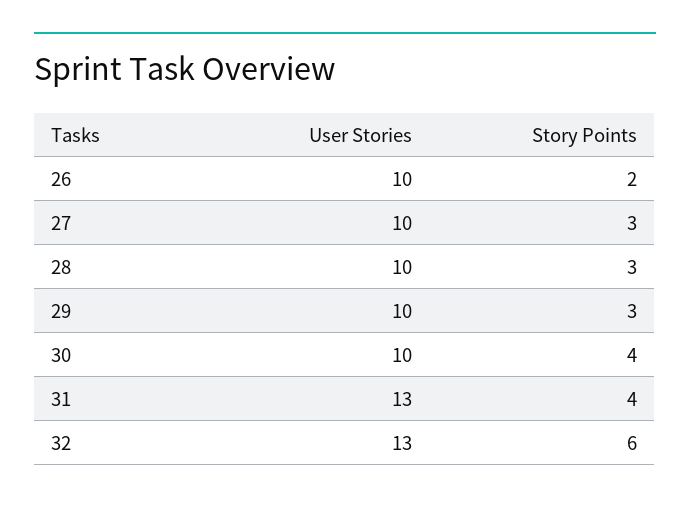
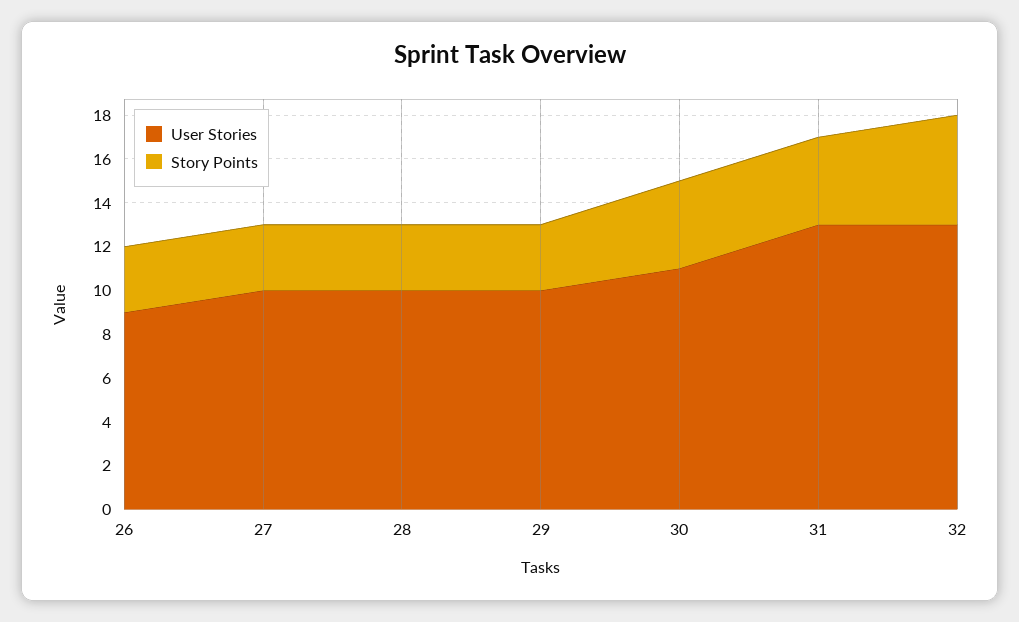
  {
    "User Stories": {
-     "26": 10,
+     "26": 9,
      "27": 10,
      "28": 10,
      "29": 10,
-     "30": 10,
+     "30": 11,
      "31": 13,
      "32": 13
    },
    "Story Points": {
-     "26": 2,
+     "26": 3,
      "27": 3,
      "28": 3,
      "29": 3,
      "30": 4,
      "31": 4,
-     "32": 6
+     "32": 5
    }
  }

